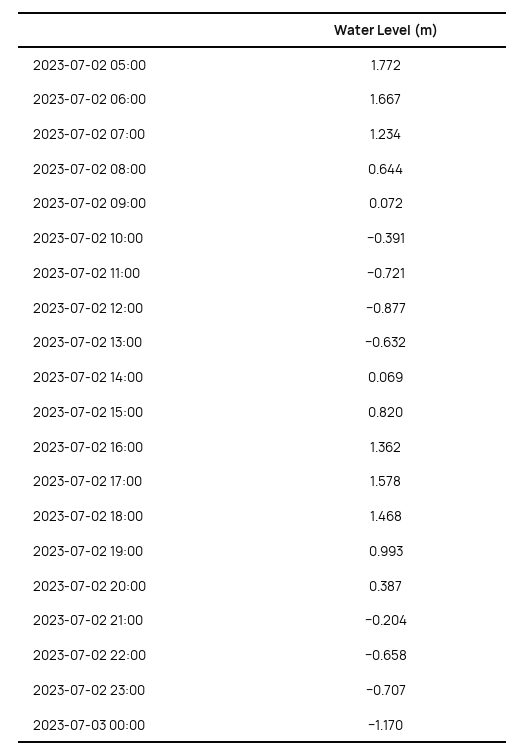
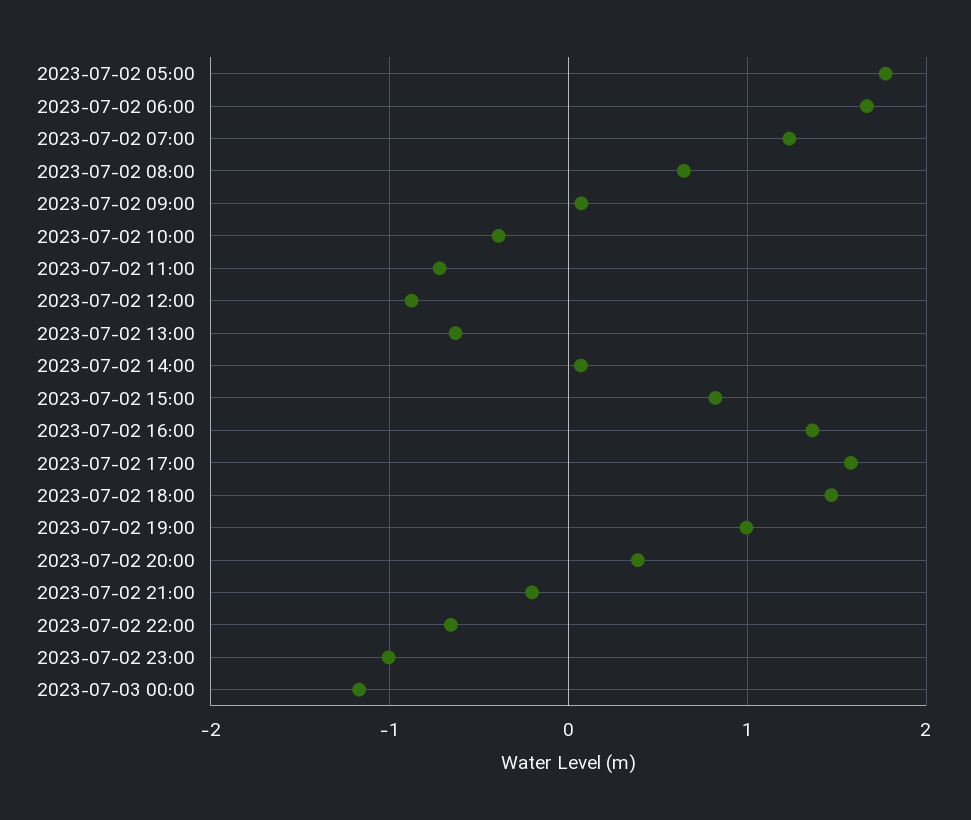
  {
    "2023-07-02 05:00": 1.772,
    "2023-07-02 06:00": 1.667,
    "2023-07-02 07:00": 1.234,
    "2023-07-02 08:00": 0.644,
    "2023-07-02 09:00": 0.072,
    "2023-07-02 10:00": -0.391,
    "2023-07-02 11:00": -0.721,
    "2023-07-02 12:00": -0.877,
    "2023-07-02 13:00": -0.632,
    "2023-07-02 14:00": 0.069,
    "2023-07-02 15:00": 0.82,
    "2023-07-02 16:00": 1.362,
    "2023-07-02 17:00": 1.578,
    "2023-07-02 18:00": 1.468,
    "2023-07-02 19:00": 0.993,
    "2023-07-02 20:00": 0.387,
    "2023-07-02 21:00": -0.204,
    "2023-07-02 22:00": -0.658,
-   "2023-07-02 23:00": -0.707,
+   "2023-07-02 23:00": -1,
    "2023-07-03 00:00": -1.17
  }

